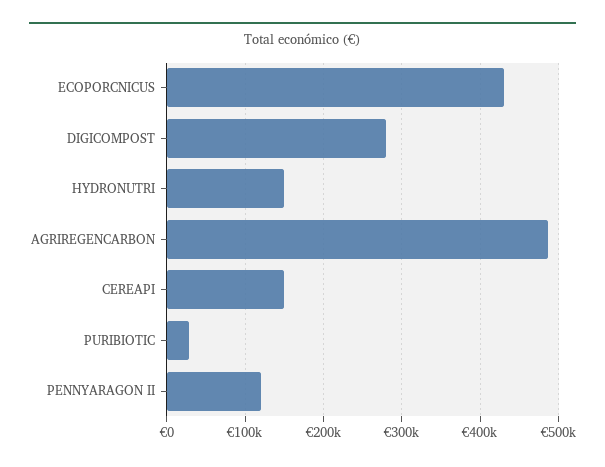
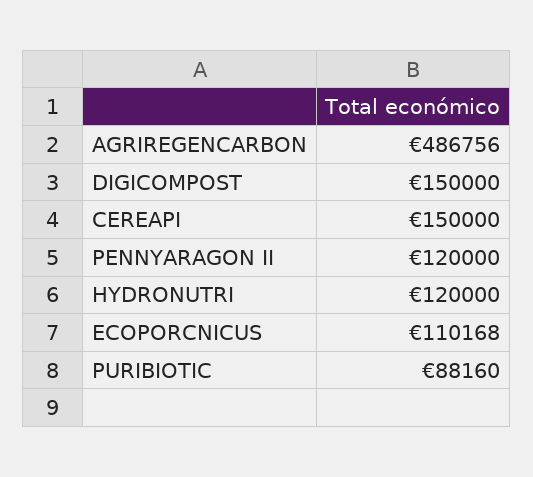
  {
-   "ECOPORCNICUS": 430000,
+   "ECOPORCNICUS": 110168,
-   "DIGICOMPOST": 280000,
+   "DIGICOMPOST": 150000,
-   "HYDRONUTRI": 150000,
+   "HYDRONUTRI": 120000,
    "AGRIREGENCARBON": 486756,
    "CEREAPI": 150000,
-   "PURIBIOTIC": 30000,
+   "PURIBIOTIC": 88160,
    "PENNYARAGON II": 120000
  }

